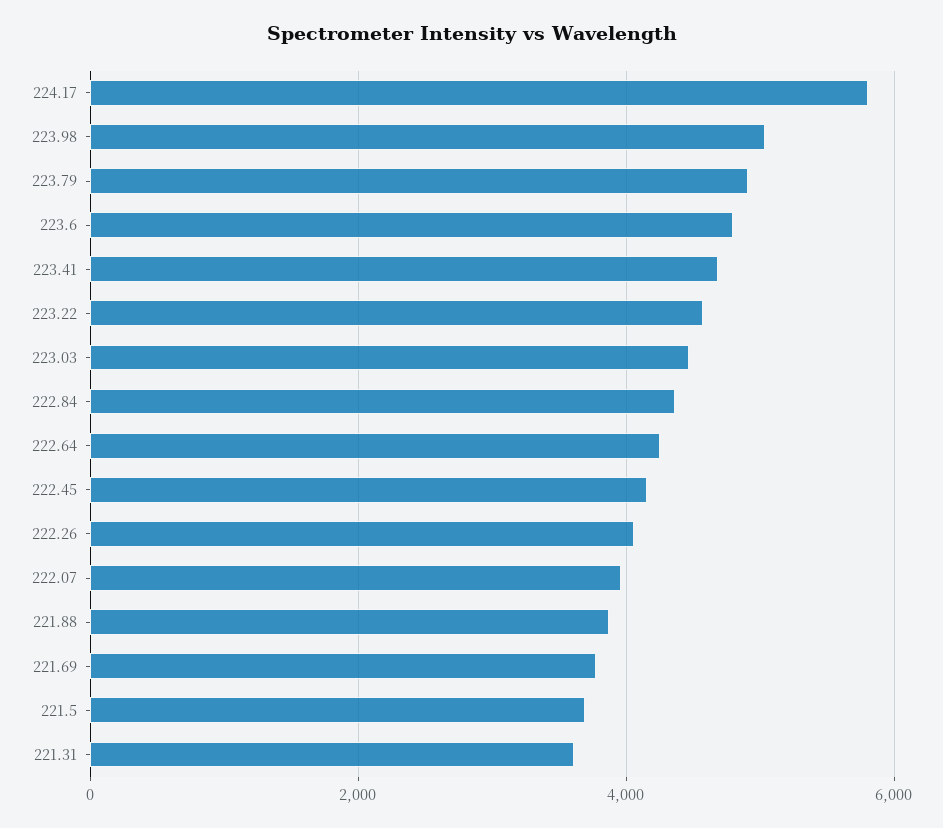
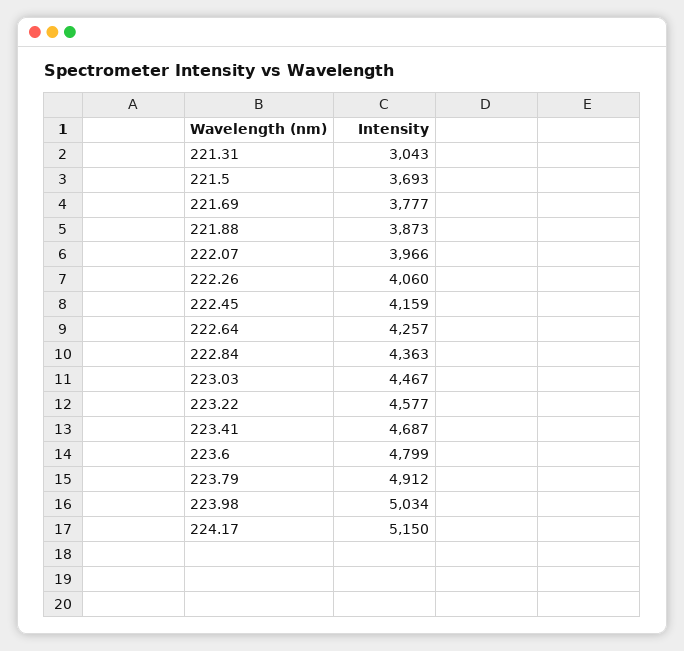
  {
-   "224.17": 5800,
+   "224.17": 5150,
    "223.98": 5034,
    "223.79": 4912,
    "223.6": 4799,
    "223.41": 4687,
    "223.22": 4577,
    "223.03": 4467,
    "222.84": 4363,
    "222.64": 4257,
    "222.45": 4159,
    "222.26": 4060,
    "222.07": 3966,
    "221.88": 3873,
    "221.69": 3777,
    "221.5": 3693,
-   "221.31": 3600
+   "221.31": 3043
  }

